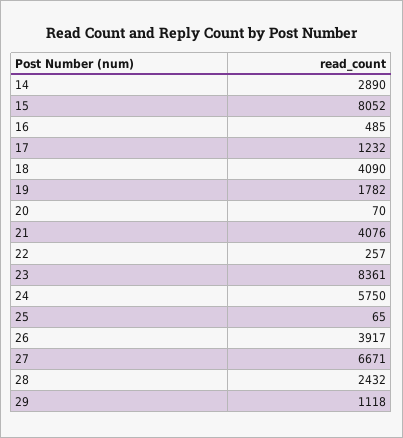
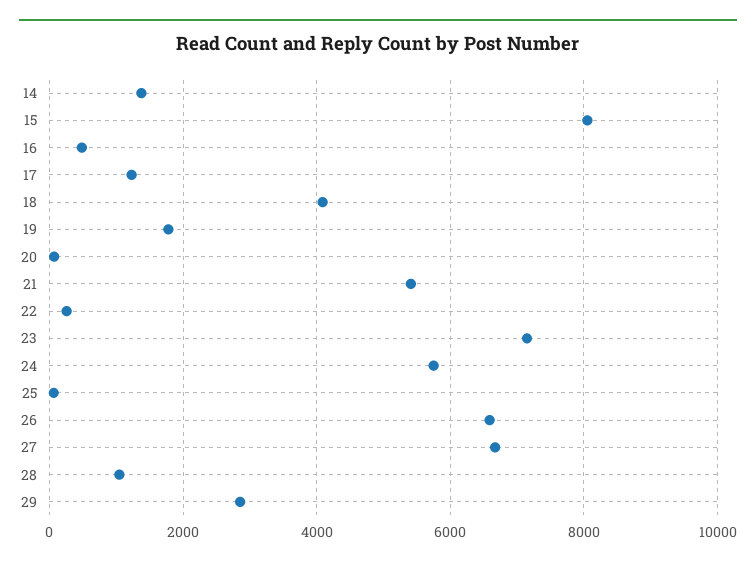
  {
-   "14": 2890,
+   "14": 1400,
    "15": 8052,
    "16": 485,
    "17": 1232,
    "18": 4090,
    "19": 1782,
    "20": 70,
-   "21": 4076,
+   "21": 5400,
    "22": 257,
-   "23": 8361,
+   "23": 7200,
    "24": 5750,
    "25": 65,
-   "26": 3917,
+   "26": 6600,
    "27": 6671,
-   "28": 2432,
+   "28": 1000,
-   "29": 1118
+   "29": 2800
  }

